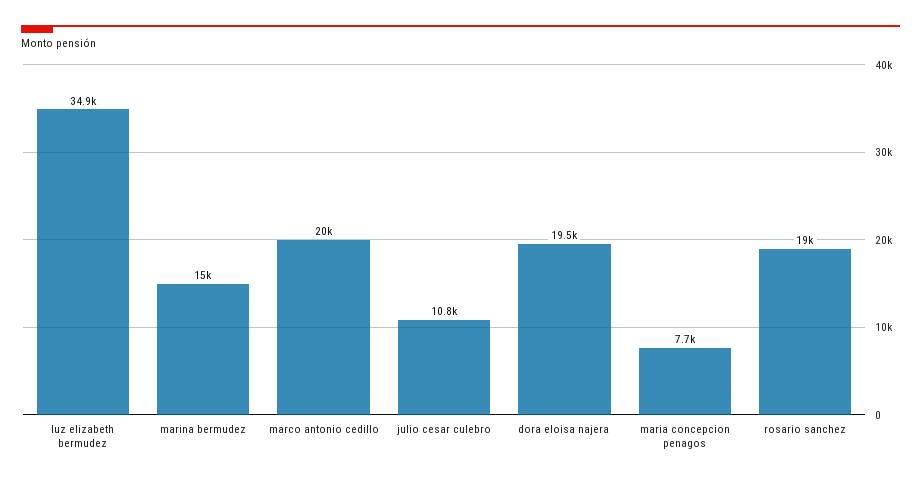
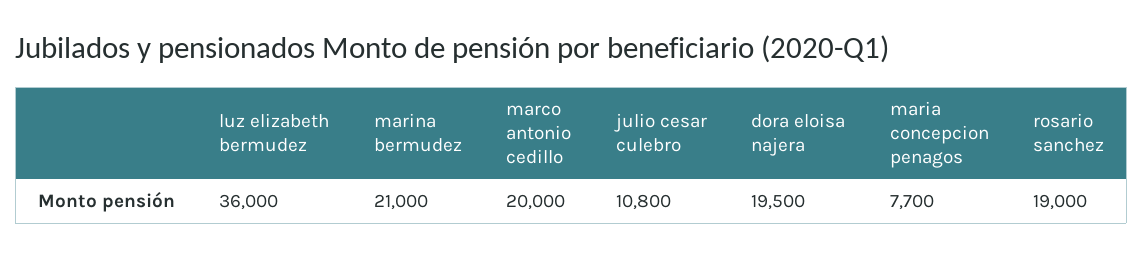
  {
-   "luz elizabeth bermudez": 34900,
+   "luz elizabeth bermudez": 36000,
-   "marina bermudez": 15000,
+   "marina bermudez": 21000,
    "marco antonio cedillo": 20000,
    "julio cesar culebro": 10800,
    "dora eloisa najera": 19500,
    "maria concepcion penagos": 7700,
    "rosario sanchez": 19000
  }

